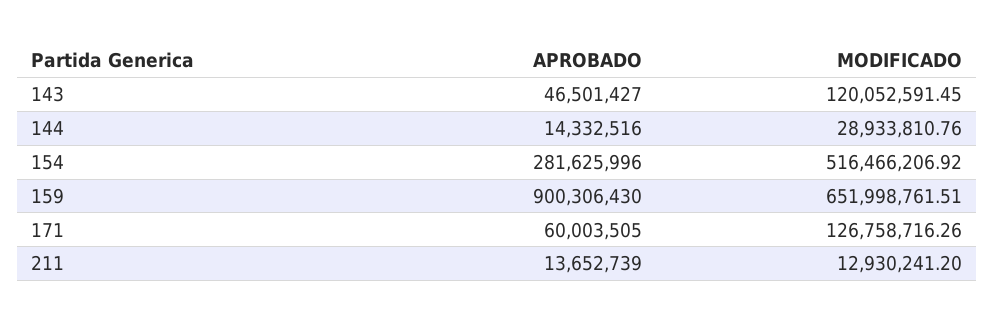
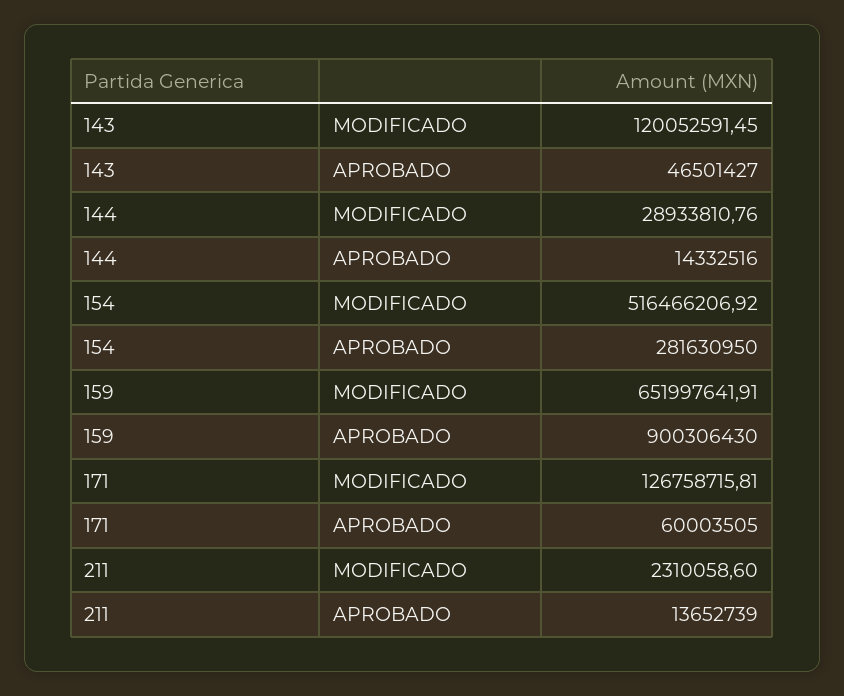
  {
    "APROBADO": {
      "143": 46501427,
      "144": 14332516,
-     "154": 281625996,
+     "154": 281630950,
      "159": 900306430,
      "171": 60003505,
      "211": 13652739
    },
    "MODIFICADO": {
      "143": 120052591.45,
      "144": 28933810.76,
      "154": 516466206.92,
-     "159": 651998761.51,
+     "159": 651997641.91,
-     "171": 126758716.26,
+     "171": 126758715.81,
-     "211": 12930241.2
+     "211": 2310058.6
    }
  }

